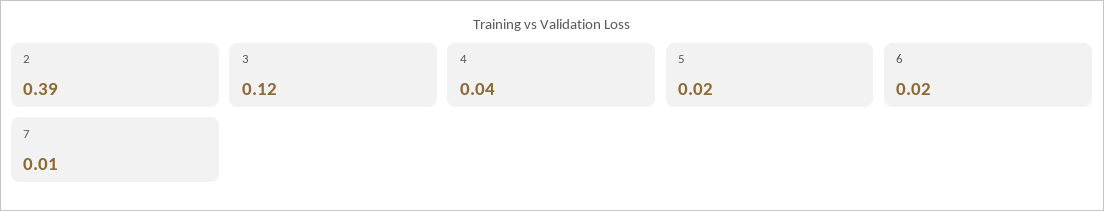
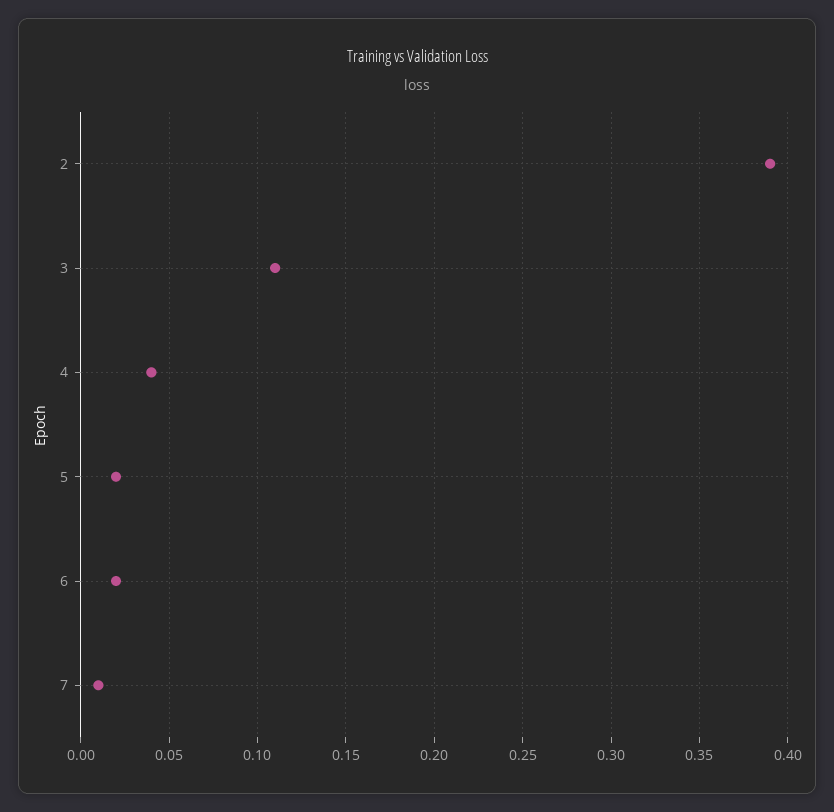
  {
    "2": 0.39,
-   "3": 0.12,
+   "3": 0.11,
    "4": 0.04,
    "5": 0.02,
    "6": 0.02,
    "7": 0.01
  }

